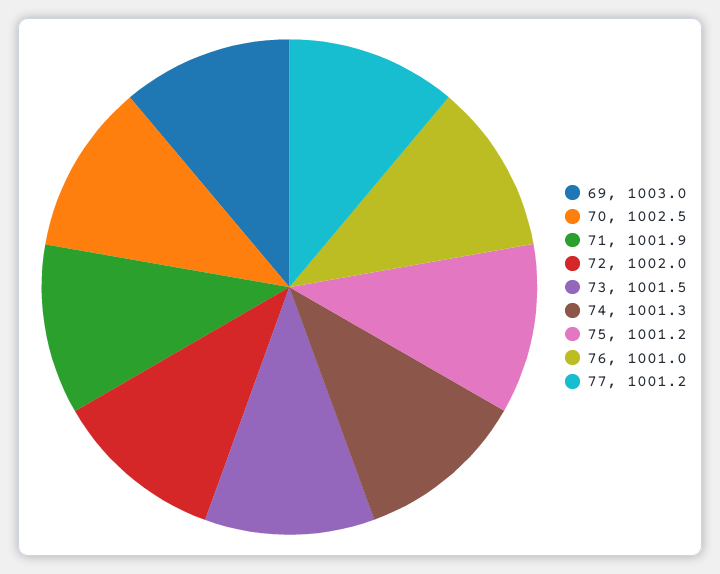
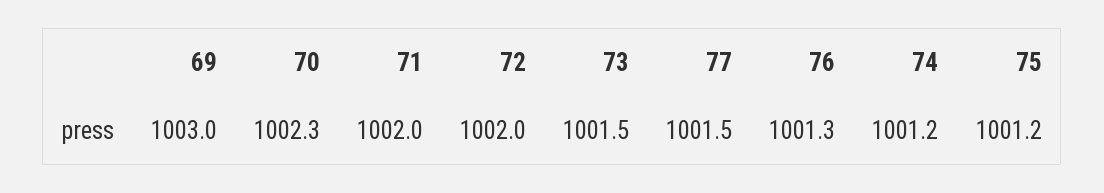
  {
    "69": 1003,
-   "70": 1002.5,
+   "70": 1002.3,
-   "71": 1001.9,
+   "71": 1002,
    "72": 1002,
    "73": 1001.5,
-   "74": 1001.3,
+   "74": 1001.2,
    "75": 1001.2,
-   "76": 1001,
+   "76": 1001.3,
-   "77": 1001.2
+   "77": 1001.5
  }

